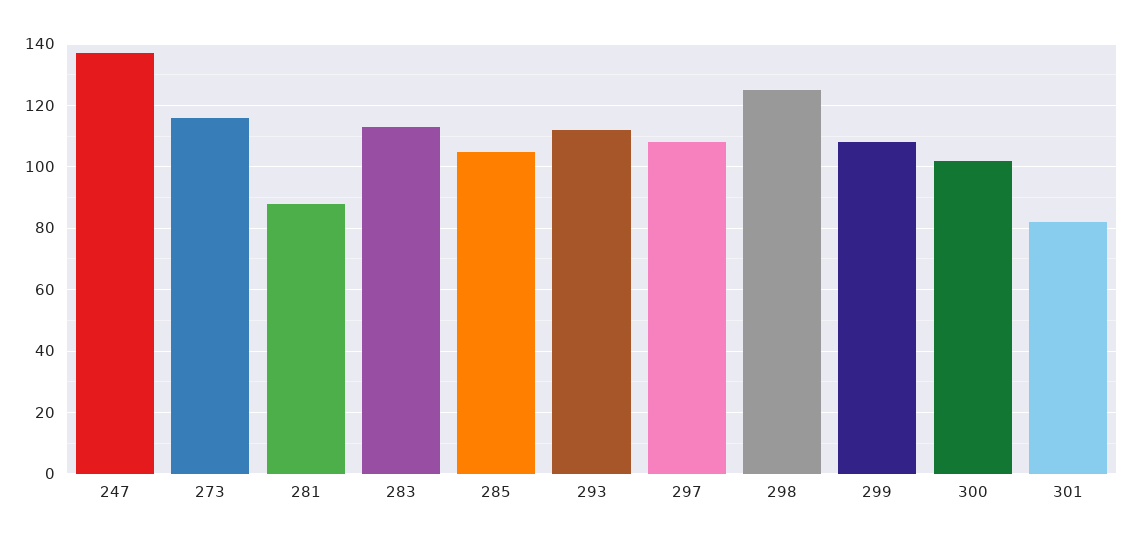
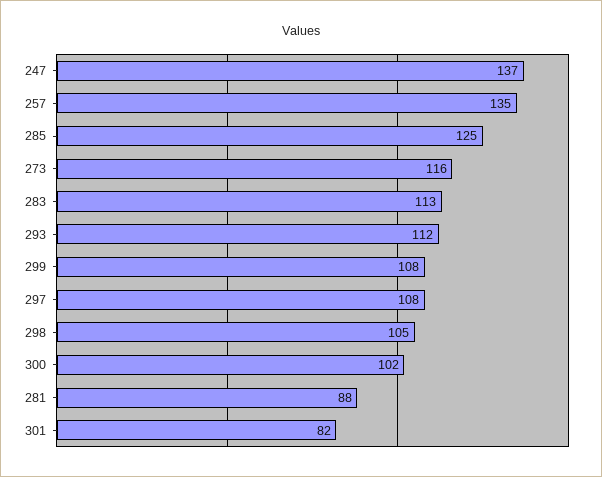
  {
    "247": 137,
    "273": 116,
    "281": 88,
    "283": 113,
-   "285": 105,
+   "285": 125,
    "293": 112,
    "297": 108,
-   "298": 125,
+   "298": 105,
    "299": 108,
    "300": 102,
-   "301": 82
+   "301": 82,
+   "257": 135
  }

